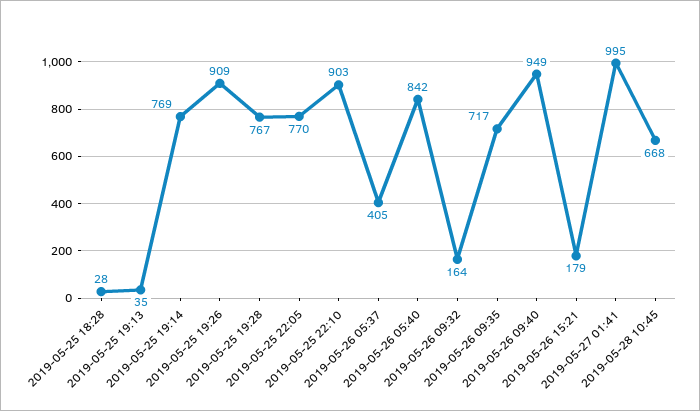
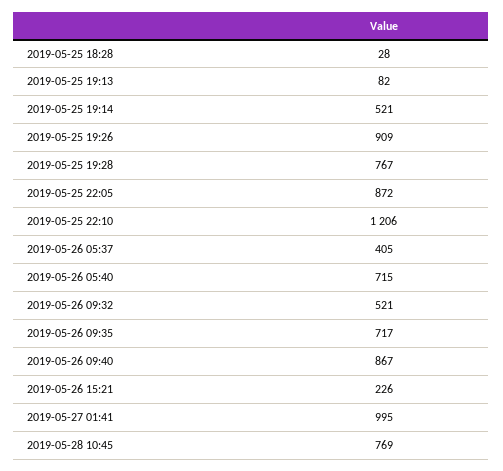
  {
    "2019-05-25 18:28": 28,
-   "2019-05-25 19:13": 35,
+   "2019-05-25 19:13": 82,
-   "2019-05-25 19:14": 769,
+   "2019-05-25 19:14": 521,
    "2019-05-25 19:26": 909,
    "2019-05-25 19:28": 767,
-   "2019-05-25 22:05": 770,
+   "2019-05-25 22:05": 872,
-   "2019-05-25 22:10": 903,
+   "2019-05-25 22:10": 1206,
    "2019-05-26 05:37": 405,
-   "2019-05-26 05:40": 842,
+   "2019-05-26 05:40": 715,
-   "2019-05-26 09:32": 164,
+   "2019-05-26 09:32": 521,
    "2019-05-26 09:35": 717,
-   "2019-05-26 09:40": 949,
+   "2019-05-26 09:40": 867,
-   "2019-05-26 15:21": 179,
+   "2019-05-26 15:21": 226,
    "2019-05-27 01:41": 995,
-   "2019-05-28 10:45": 668
+   "2019-05-28 10:45": 769
  }

